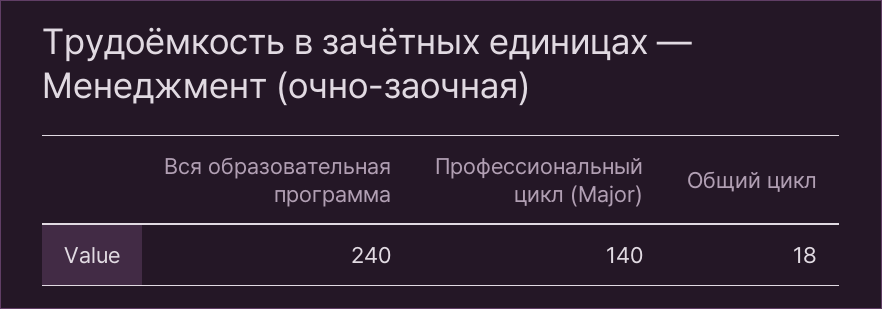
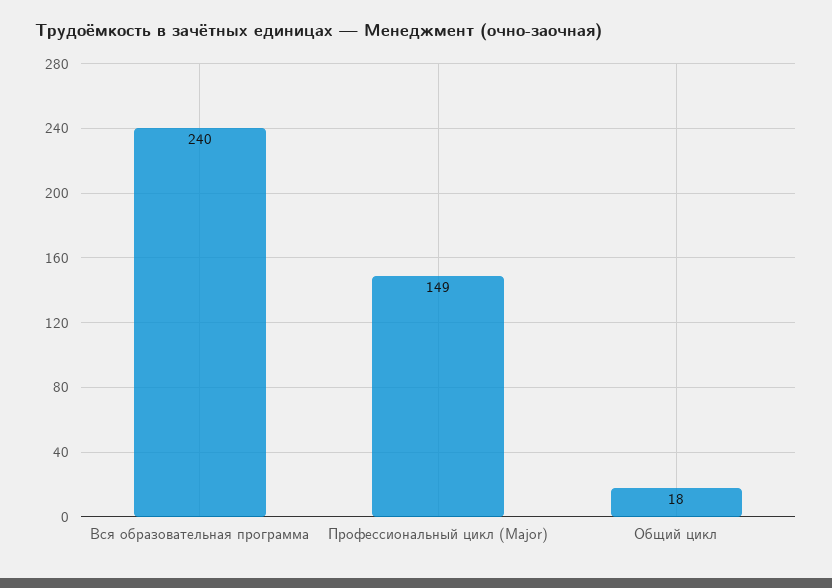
  {
    "Вся образовательная программа": 240,
-   "Профессиональный цикл (Major)": 140,
+   "Профессиональный цикл (Major)": 149,
    "Общий цикл": 18
  }

